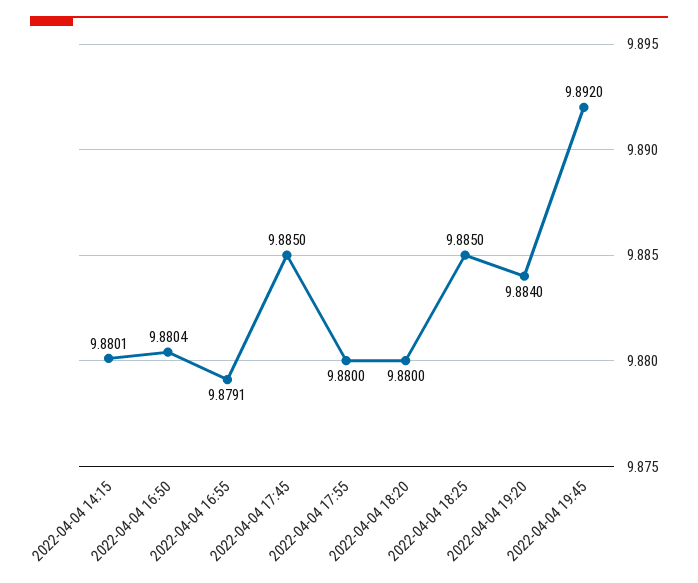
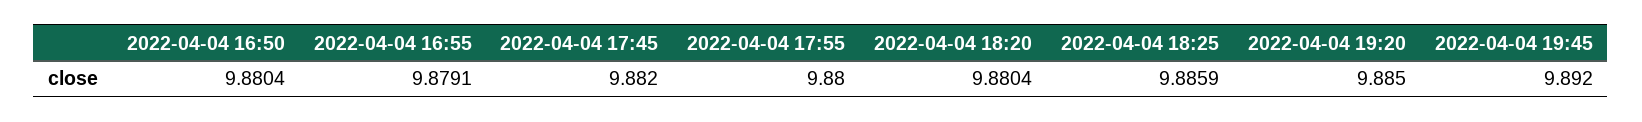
  {
-   "2022-04-04 14:15": 9.8801,
    "2022-04-04 16:50": 9.8804,
    "2022-04-04 16:55": 9.8791,
-   "2022-04-04 17:45": 9.885,
+   "2022-04-04 17:45": 9.882,
    "2022-04-04 17:55": 9.88,
-   "2022-04-04 18:20": 9.88,
+   "2022-04-04 18:20": 9.8804,
-   "2022-04-04 18:25": 9.885,
+   "2022-04-04 18:25": 9.8859,
-   "2022-04-04 19:20": 9.884,
+   "2022-04-04 19:20": 9.885,
    "2022-04-04 19:45": 9.892
  }

